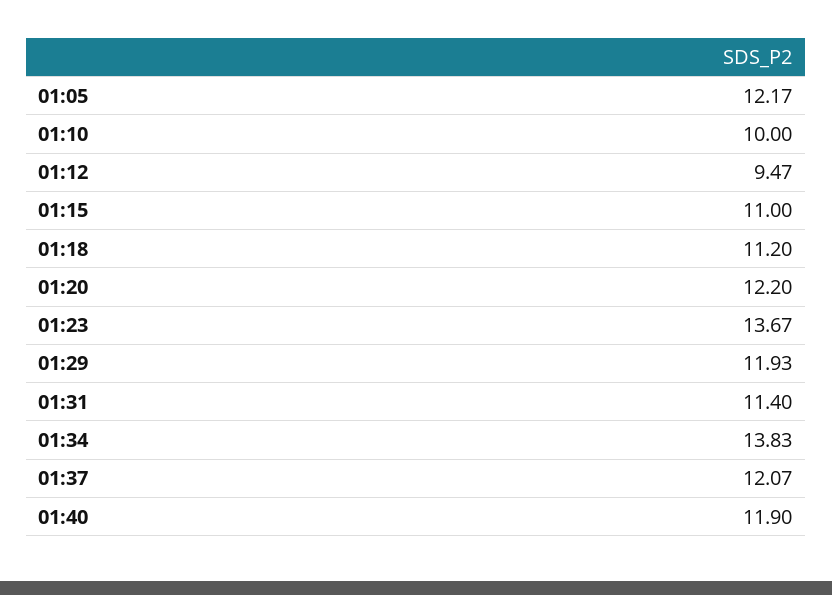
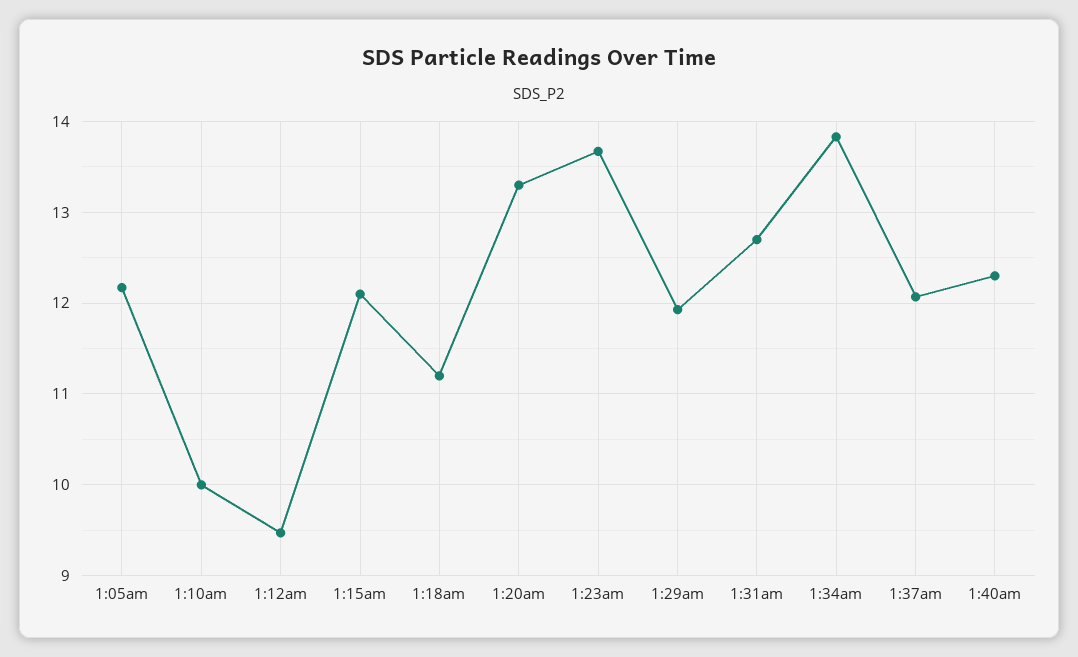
  {
    "01:05": 12.17,
    "01:10": 10,
    "01:12": 9.47,
-   "01:15": 11,
+   "01:15": 12.1,
    "01:18": 11.2,
-   "01:20": 12.2,
+   "01:20": 13.3,
    "01:23": 13.67,
    "01:29": 11.93,
-   "01:31": 11.4,
+   "01:31": 12.7,
    "01:34": 13.83,
    "01:37": 12.07,
-   "01:40": 11.9
+   "01:40": 12.3
  }

